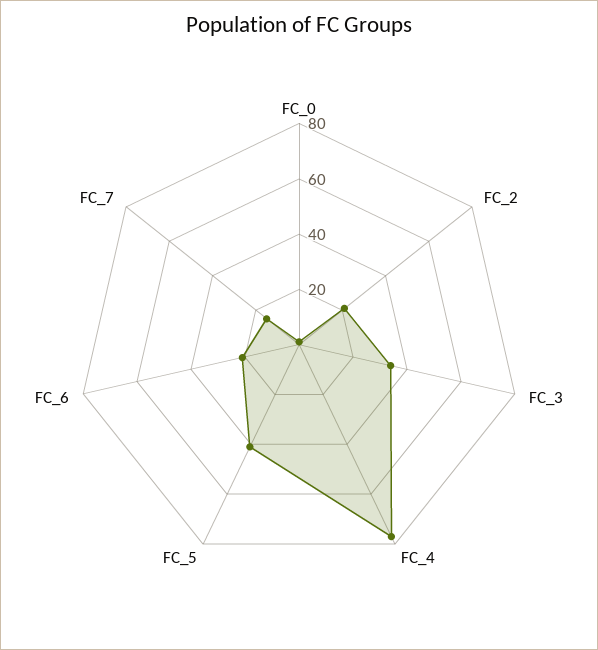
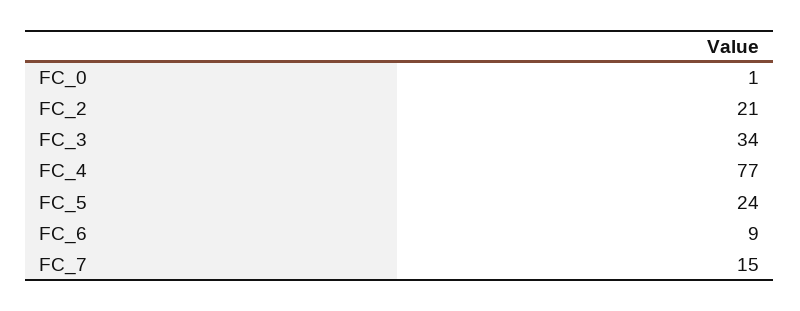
  {
    "FC_0": 1,
    "FC_2": 21,
    "FC_3": 34,
    "FC_4": 77,
-   "FC_5": 40,
+   "FC_5": 24,
-   "FC_6": 20,
+   "FC_6": 9,
    "FC_7": 15
  }

